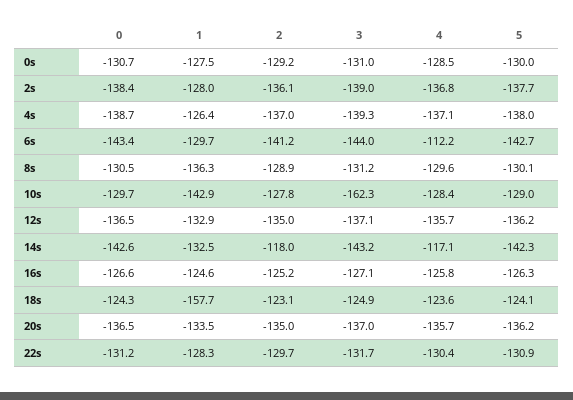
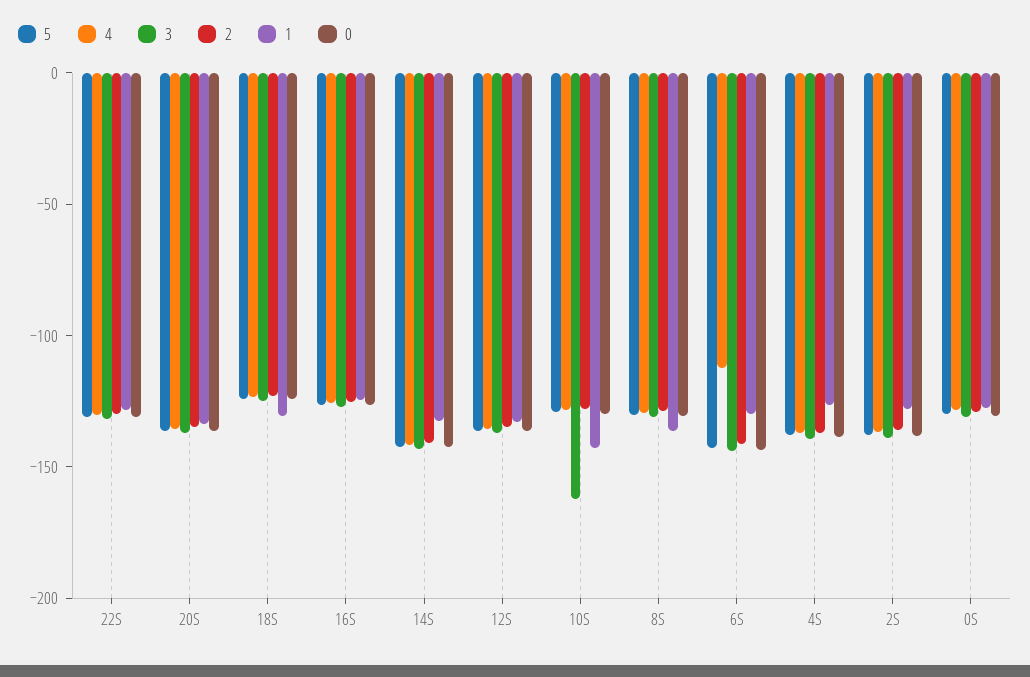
  {
    "0": {
      "0s": -130.7,
      "2s": -138.4,
      "4s": -138.7,
      "6s": -143.4,
      "8s": -130.5,
      "10s": -129.7,
      "12s": -136.5,
      "14s": -142.6,
      "16s": -126.6,
      "18s": -124.3,
      "20s": -136.5,
      "22s": -131.2
    },
    "1": {
      "0s": -127.5,
      "2s": -128,
      "4s": -126.4,
      "6s": -129.7,
      "8s": -136.3,
      "10s": -142.9,
      "12s": -132.9,
      "14s": -132.5,
      "16s": -124.6,
-     "18s": -157.7,
+     "18s": -130,
      "20s": -133.5,
      "22s": -128.3
    },
    "2": {
      "0s": -129.2,
      "2s": -136.1,
      "4s": -137,
      "6s": -141.2,
      "8s": -128.9,
      "10s": -127.8,
      "12s": -135,
-     "14s": -118,
+     "14s": -140,
      "16s": -125.2,
      "18s": -123.1,
      "20s": -135,
      "22s": -129.7
    },
    "3": {
      "0s": -131,
      "2s": -139,
      "4s": -139.3,
      "6s": -144,
      "8s": -131.2,
      "10s": -162.3,
      "12s": -137.1,
      "14s": -143.2,
      "16s": -127.1,
      "18s": -124.9,
      "20s": -137,
      "22s": -131.7
    },
    "4": {
      "0s": -128.5,
      "2s": -136.8,
      "4s": -137.1,
      "6s": -112.2,
      "8s": -129.6,
      "10s": -128.4,
      "12s": -135.7,
-     "14s": -117.1,
+     "14s": -140,
      "16s": -125.8,
      "18s": -123.6,
      "20s": -135.7,
      "22s": -130.4
    },
    "5": {
      "0s": -130,
      "2s": -137.7,
      "4s": -138,
      "6s": -142.7,
      "8s": -130.1,
      "10s": -129,
      "12s": -136.2,
      "14s": -142.3,
      "16s": -126.3,
      "18s": -124.1,
      "20s": -136.2,
      "22s": -130.9
    }
  }

